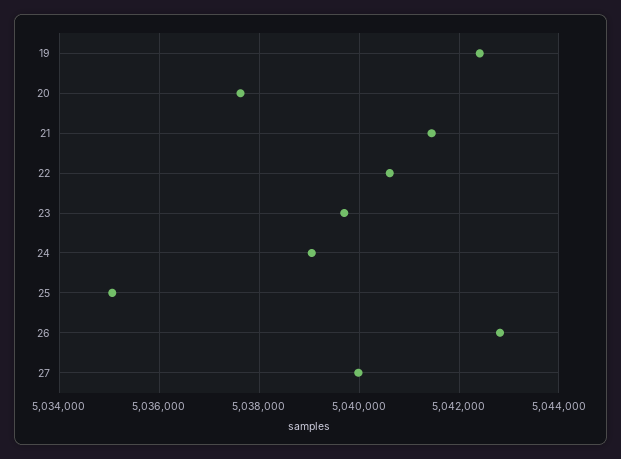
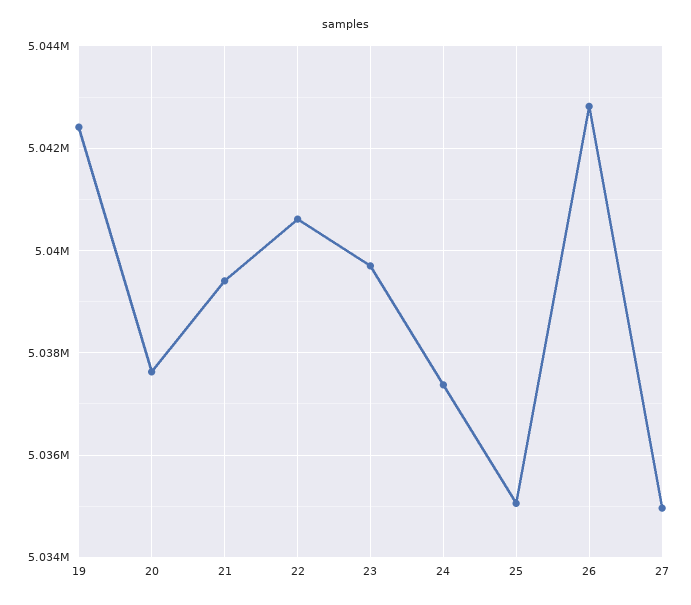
  {
    "19": 5042400,
    "20": 5037600,
-   "21": 5041400,
+   "21": 5039400,
    "22": 5040600,
    "23": 5039800,
-   "24": 5039000,
+   "24": 5037400,
    "25": 5035000,
    "26": 5042800,
-   "27": 5040000
+   "27": 5035000
  }

